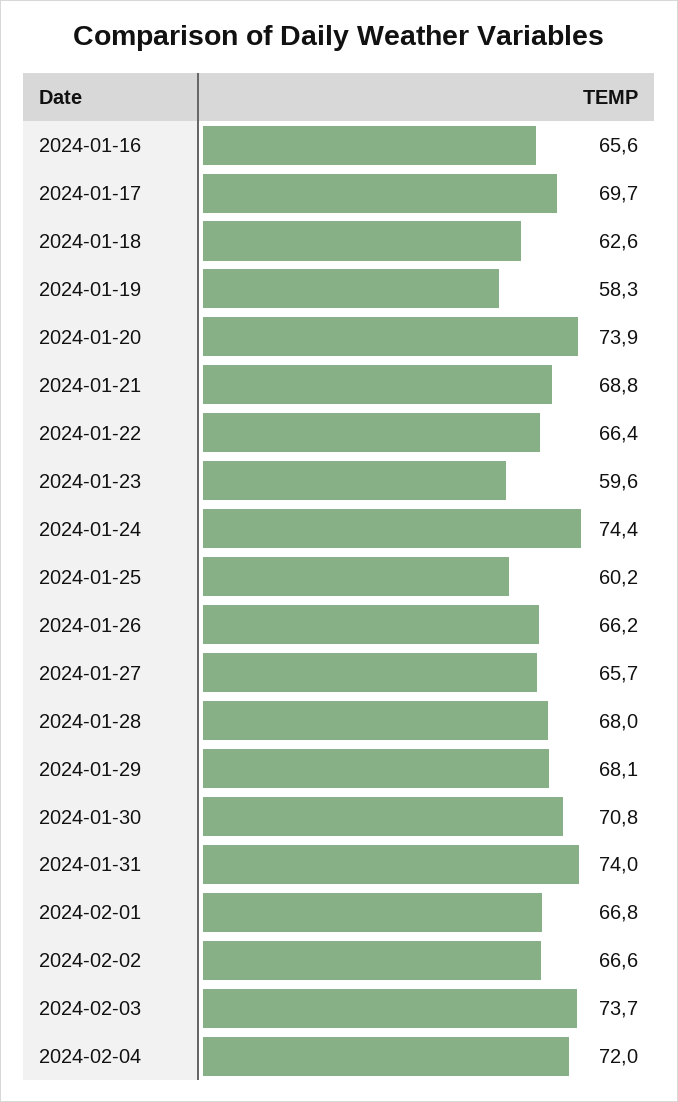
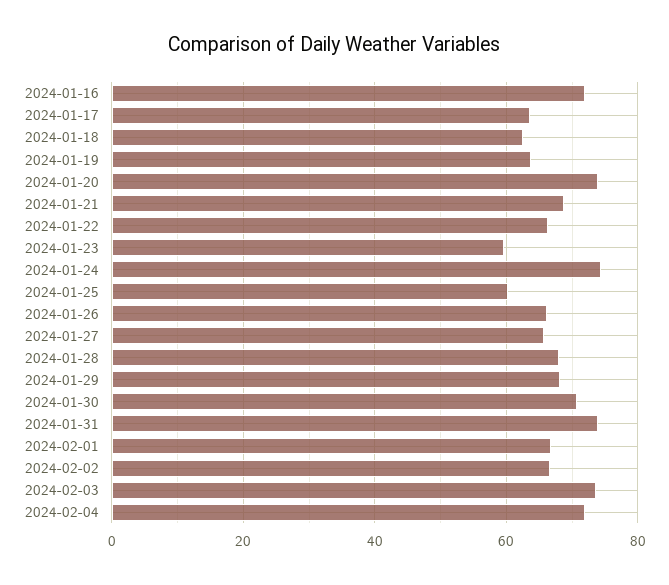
  {
-   "2024-01-16": 65.6,
+   "2024-01-16": 72,
-   "2024-01-17": 69.7,
+   "2024-01-17": 64,
    "2024-01-18": 62.6,
-   "2024-01-19": 58.3,
+   "2024-01-19": 64,
    "2024-01-20": 73.9,
    "2024-01-21": 68.8,
    "2024-01-22": 66.4,
    "2024-01-23": 59.6,
    "2024-01-24": 74.4,
    "2024-01-25": 60.2,
    "2024-01-26": 66.2,
    "2024-01-27": 65.7,
    "2024-01-28": 68,
    "2024-01-29": 68.1,
    "2024-01-30": 70.8,
    "2024-01-31": 74,
    "2024-02-01": 66.8,
    "2024-02-02": 66.6,
    "2024-02-03": 73.7,
    "2024-02-04": 72
  }

